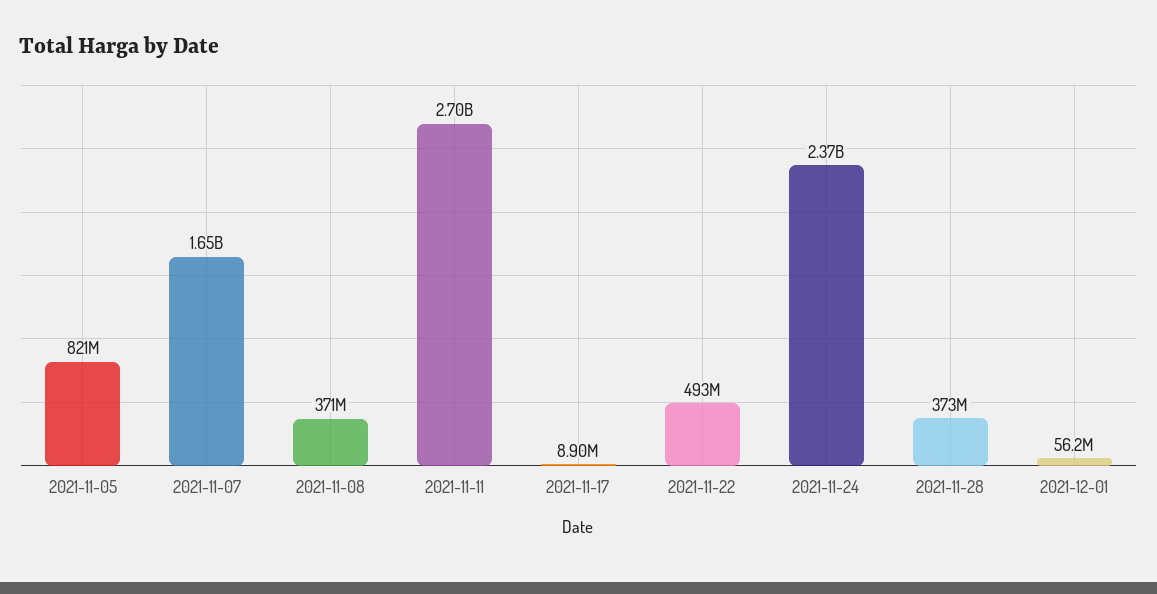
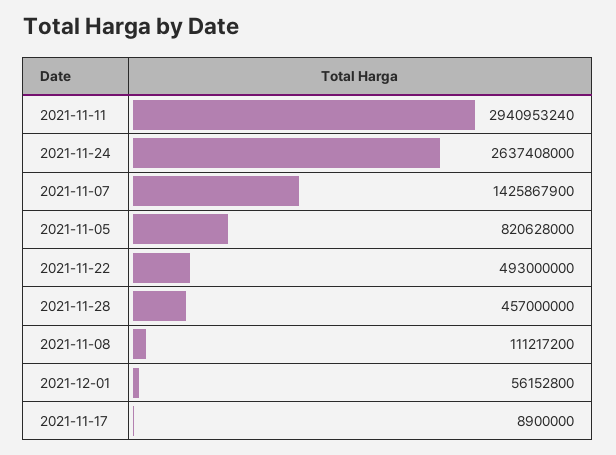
  {
    "2021-11-05": 820628000,
-   "2021-11-07": 1650000000,
+   "2021-11-07": 1425867900,
-   "2021-11-08": 371000000,
+   "2021-11-08": 111217200,
-   "2021-11-11": 2700000000,
+   "2021-11-11": 2940953240,
    "2021-11-17": 8900000,
    "2021-11-22": 493000000,
-   "2021-11-24": 2370000000,
+   "2021-11-24": 2637408000,
-   "2021-11-28": 373000000,
+   "2021-11-28": 457000000,
    "2021-12-01": 56152800
  }

